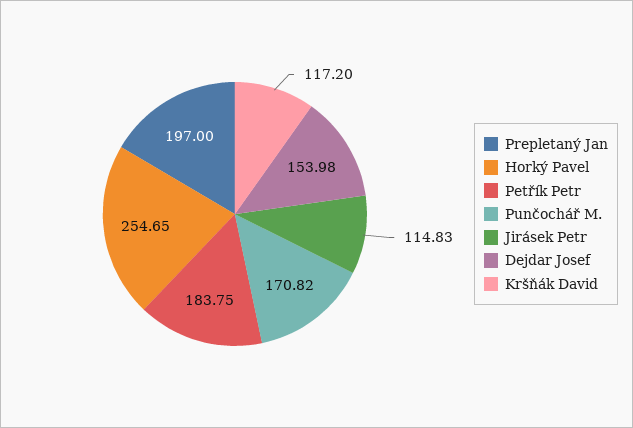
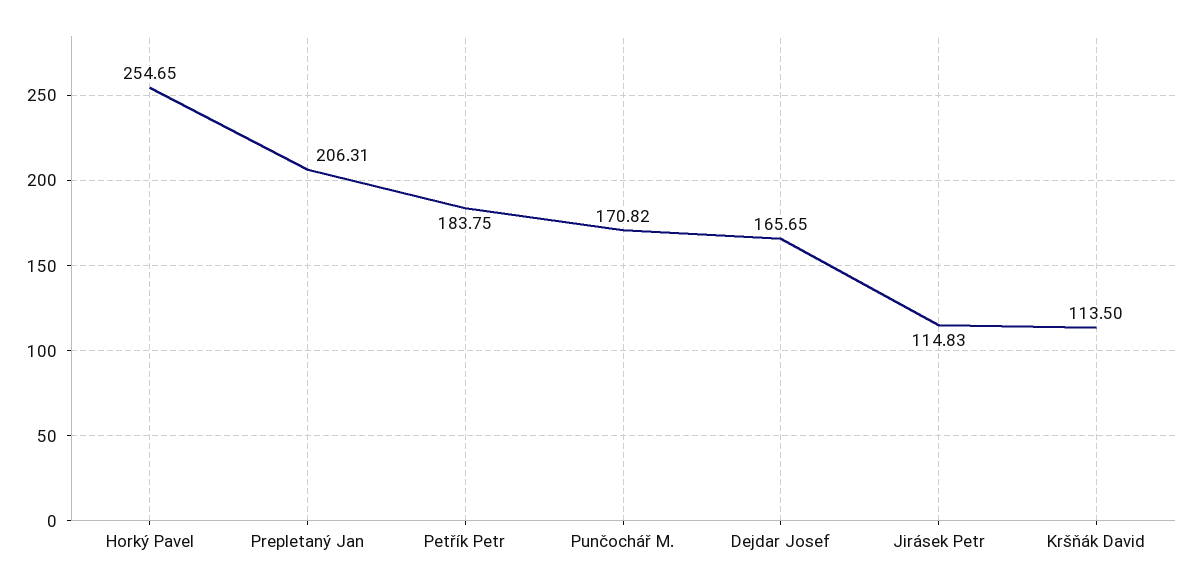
  {
-   "Prepletaný Jan": 197,
+   "Prepletaný Jan": 206.31,
    "Horký Pavel": 254.65,
    "Petřík Petr": 183.75,
    "Punčochář M.": 170.82,
    "Jirásek Petr": 114.83,
-   "Dejdar Josef": 153.98,
+   "Dejdar Josef": 165.65,
-   "Kršňák David": 117.2
+   "Kršňák David": 113.5
  }

